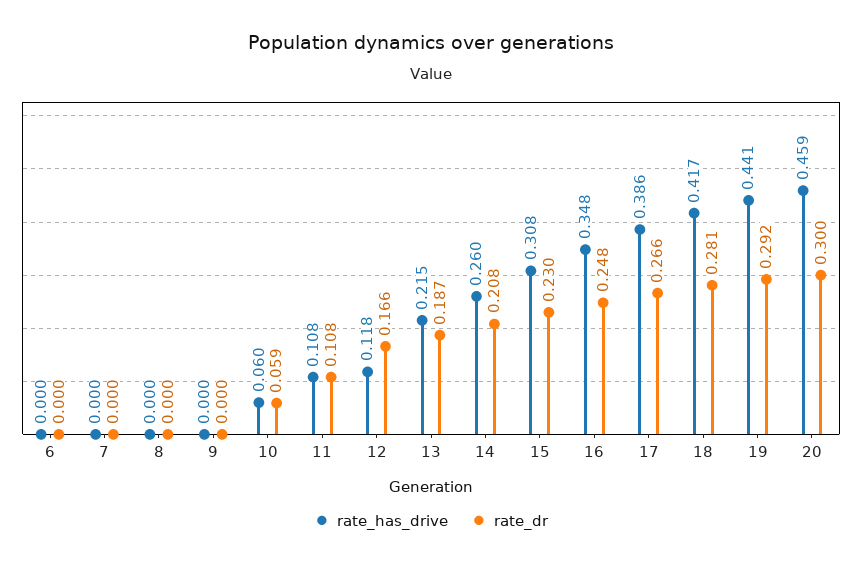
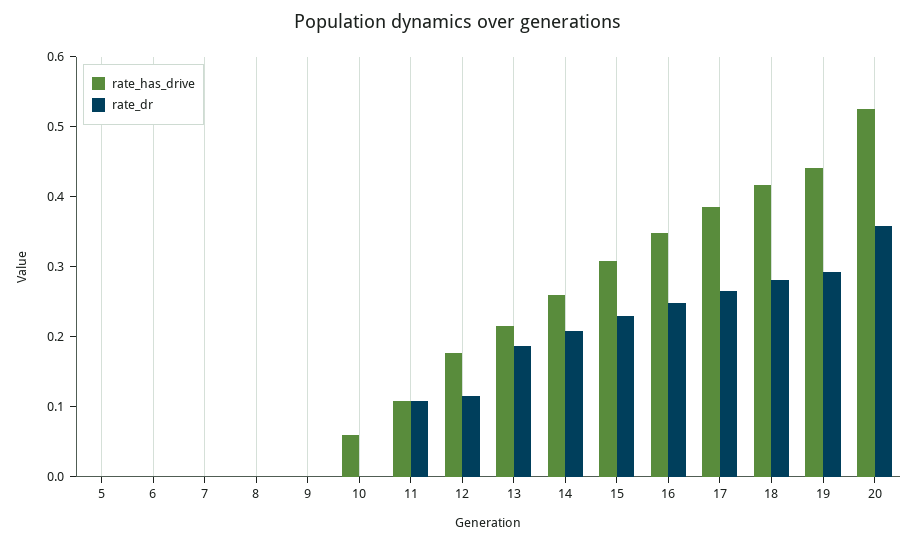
  {
    "rate_has_drive": {
      "6": 0,
      "7": 0,
      "8": 0,
      "9": 0,
      "10": 0.06,
      "11": 0.108,
-     "12": 0.118,
+     "12": 0.18,
      "13": 0.215,
      "14": 0.26,
      "15": 0.308,
      "16": 0.348,
      "17": 0.386,
      "18": 0.417,
      "19": 0.441,
-     "20": 0.459
+     "20": 0.52,
+     "5": 0
    },
    "rate_dr": {
      "6": 0,
      "7": 0,
      "8": 0,
      "9": 0,
-     "10": 0.059,
+     "10": 0,
      "11": 0.108,
-     "12": 0.166,
+     "12": 0.12,
      "13": 0.187,
      "14": 0.208,
      "15": 0.23,
      "16": 0.248,
      "17": 0.266,
      "18": 0.281,
      "19": 0.292,
-     "20": 0.3
+     "20": 0.36,
+     "5": 0
    }
  }

